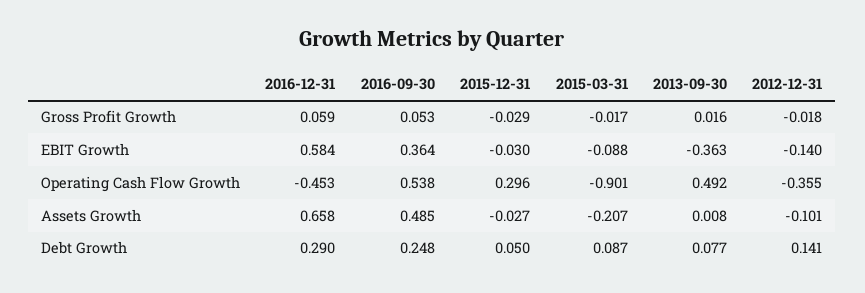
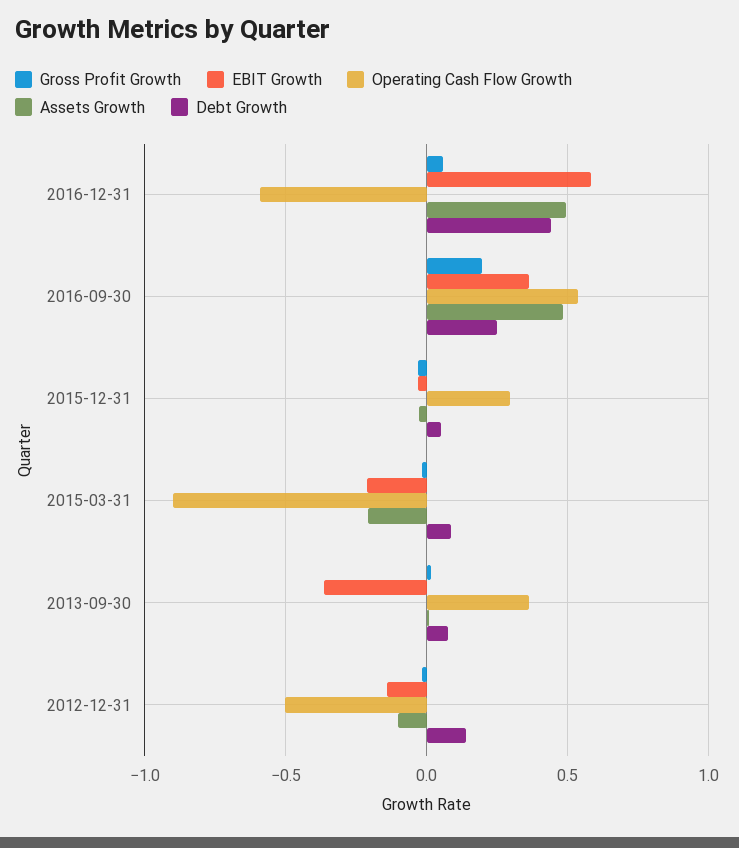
  {
    "Gross Profit Growth": {
      "2016-12-31": 0.059,
-     "2016-09-30": 0.053,
+     "2016-09-30": 0.2,
      "2015-12-31": -0.029,
      "2015-03-31": -0.017,
      "2013-09-30": 0.016,
      "2012-12-31": -0.018
    },
    "EBIT Growth": {
      "2016-12-31": 0.584,
      "2016-09-30": 0.364,
      "2015-12-31": -0.03,
-     "2015-03-31": -0.088,
+     "2015-03-31": -0.2,
      "2013-09-30": -0.363,
      "2012-12-31": -0.14
    },
    "Operating Cash Flow Growth": {
-     "2016-12-31": -0.453,
+     "2016-12-31": -0.6,
      "2016-09-30": 0.538,
      "2015-12-31": 0.296,
      "2015-03-31": -0.901,
-     "2013-09-30": 0.492,
+     "2013-09-30": 0.35,
-     "2012-12-31": -0.355
+     "2012-12-31": -0.5
    },
    "Assets Growth": {
-     "2016-12-31": 0.658,
+     "2016-12-31": 0.5,
      "2016-09-30": 0.485,
      "2015-12-31": -0.027,
      "2015-03-31": -0.207,
      "2013-09-30": 0.008,
      "2012-12-31": -0.101
    },
    "Debt Growth": {
-     "2016-12-31": 0.29,
+     "2016-12-31": 0.45,
      "2016-09-30": 0.248,
      "2015-12-31": 0.05,
      "2015-03-31": 0.087,
      "2013-09-30": 0.077,
      "2012-12-31": 0.141
    }
  }

